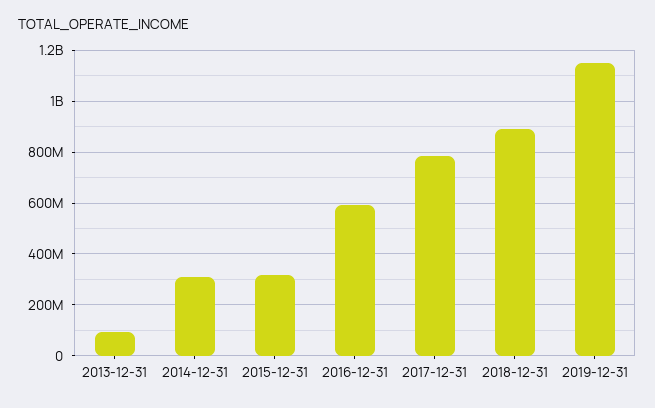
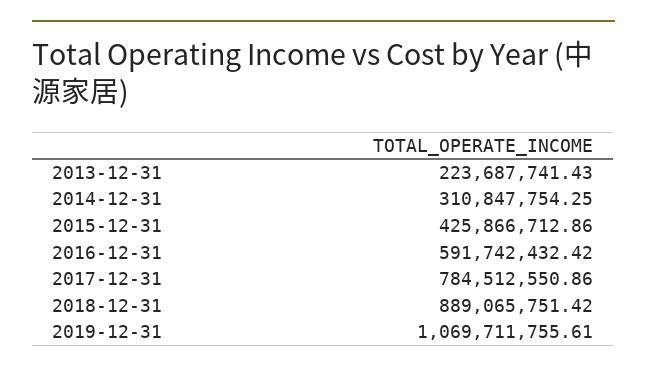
  {
-   "2013-12-31": 100000000,
+   "2013-12-31": 223687741.43,
    "2014-12-31": 310847754.25,
-   "2015-12-31": 325000000,
+   "2015-12-31": 425866712.86,
    "2016-12-31": 591742432.42,
    "2017-12-31": 784512550.86,
    "2018-12-31": 889065751.42,
-   "2019-12-31": 1150000000
+   "2019-12-31": 1069711755.61
  }

